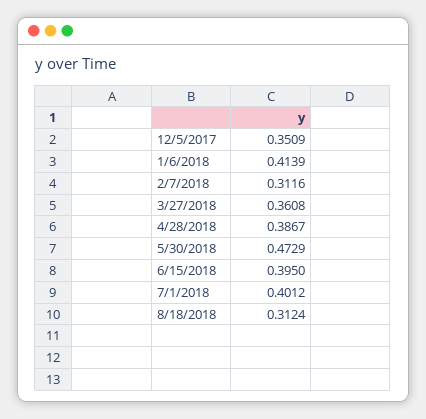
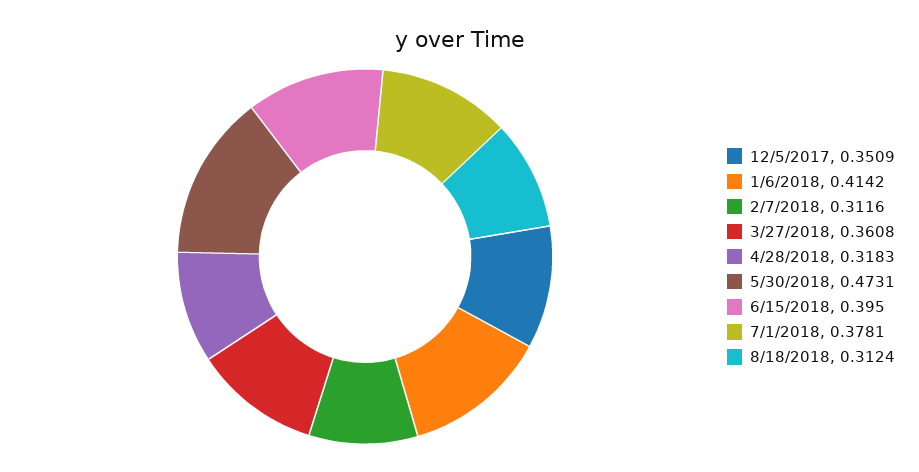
  {
    "12/5/2017": 0.3509,
-   "1/6/2018": 0.4139,
+   "1/6/2018": 0.4142,
    "2/7/2018": 0.3116,
    "3/27/2018": 0.3608,
-   "4/28/2018": 0.3867,
+   "4/28/2018": 0.3183,
-   "5/30/2018": 0.4729,
+   "5/30/2018": 0.4731,
    "6/15/2018": 0.395,
-   "7/1/2018": 0.4012,
+   "7/1/2018": 0.3781,
    "8/18/2018": 0.3124
  }

